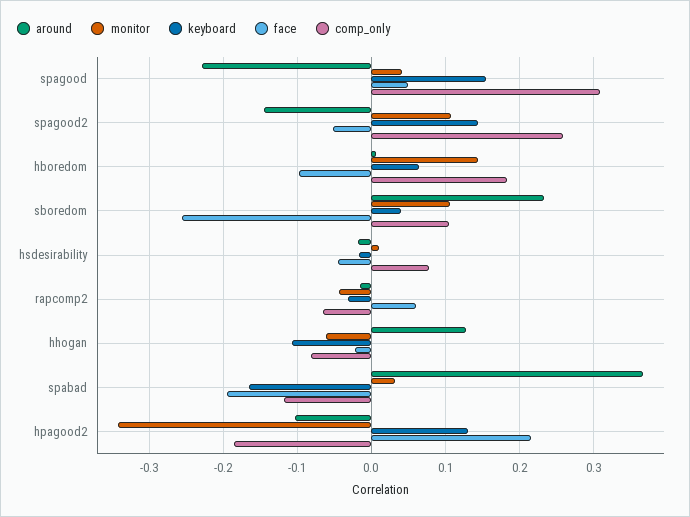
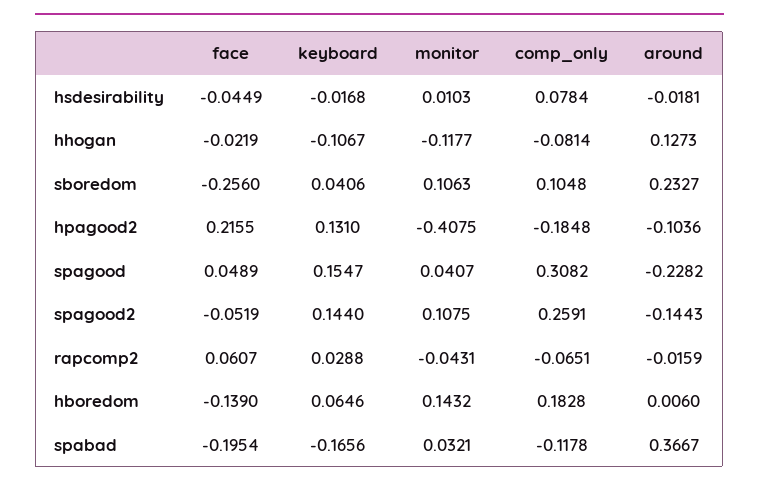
  {
    "around": {
      "spagood": -0.2282,
      "spagood2": -0.1443,
      "hboredom": 0.006,
      "sboredom": 0.2327,
      "hsdesirability": -0.0181,
      "rapcomp2": -0.0159,
      "hhogan": 0.1273,
      "spabad": 0.3667,
      "hpagood2": -0.1036
    },
    "monitor": {
      "spagood": 0.0407,
      "spagood2": 0.1075,
      "hboredom": 0.1432,
      "sboredom": 0.1063,
      "hsdesirability": 0.0103,
      "rapcomp2": -0.0431,
-     "hhogan": -0.06,
+     "hhogan": -0.1177,
      "spabad": 0.0321,
-     "hpagood2": -0.34
+     "hpagood2": -0.4075
    },
    "keyboard": {
      "spagood": 0.1547,
      "spagood2": 0.144,
      "hboredom": 0.0646,
      "sboredom": 0.0406,
      "hsdesirability": -0.0168,
-     "rapcomp2": -0.03,
+     "rapcomp2": 0.0288,
      "hhogan": -0.1067,
      "spabad": -0.1656,
      "hpagood2": 0.131
    },
    "face": {
      "spagood": 0.0489,
      "spagood2": -0.0519,
-     "hboredom": -0.1,
+     "hboredom": -0.139,
      "sboredom": -0.256,
      "hsdesirability": -0.0449,
      "rapcomp2": 0.0607,
      "hhogan": -0.0219,
      "spabad": -0.1954,
      "hpagood2": 0.2155
    },
    "comp_only": {
      "spagood": 0.3082,
      "spagood2": 0.2591,
      "hboredom": 0.1828,
      "sboredom": 0.1048,
      "hsdesirability": 0.0784,
      "rapcomp2": -0.0651,
      "hhogan": -0.0814,
      "spabad": -0.1178,
      "hpagood2": -0.1848
    }
  }

